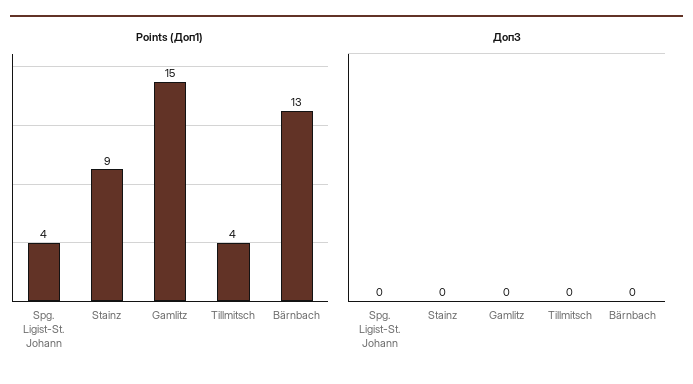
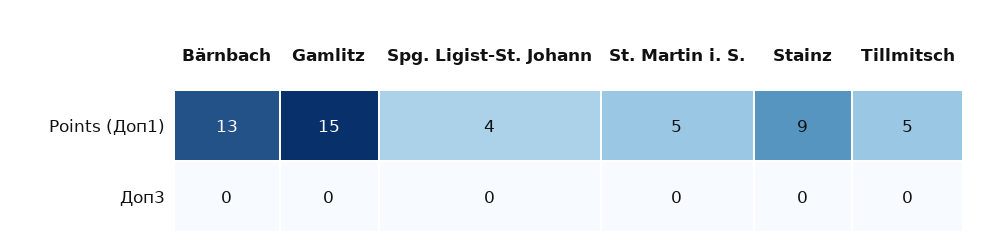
  {
    "Points (Доп1)": {
      "Spg. Ligist-St. Johann": 4,
      "Stainz": 9,
      "Gamlitz": 15,
-     "Tillmitsch": 4,
+     "Tillmitsch": 5,
-     "Bärnbach": 13
+     "Bärnbach": 13,
+     "St. Martin i. S.": 5
    },
    "Доп3": {
      "Spg. Ligist-St. Johann": 0,
      "Stainz": 0,
      "Gamlitz": 0,
      "Tillmitsch": 0,
-     "Bärnbach": 0
+     "Bärnbach": 0,
+     "St. Martin i. S.": 0
    }
  }

